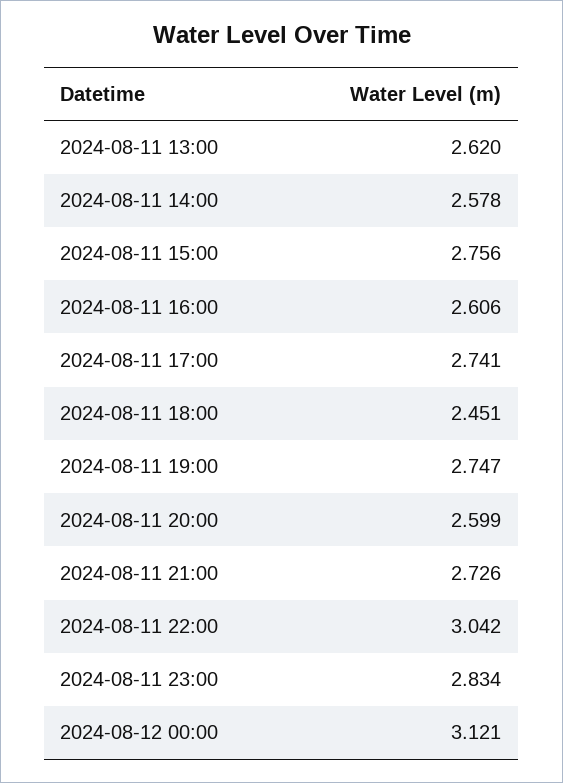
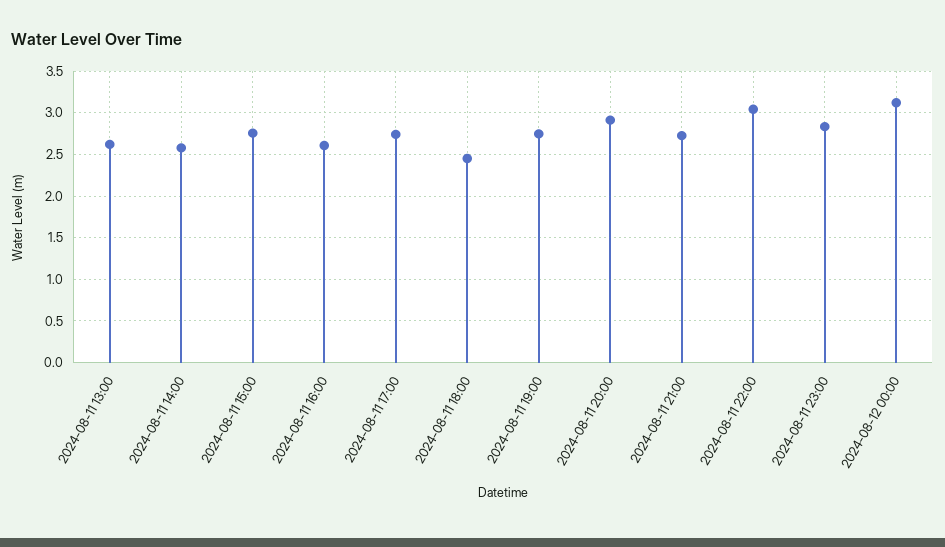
  {
    "2024-08-11 13:00": 2.62,
    "2024-08-11 14:00": 2.578,
    "2024-08-11 15:00": 2.756,
    "2024-08-11 16:00": 2.606,
    "2024-08-11 17:00": 2.741,
    "2024-08-11 18:00": 2.451,
    "2024-08-11 19:00": 2.747,
-   "2024-08-11 20:00": 2.599,
+   "2024-08-11 20:00": 2.9,
    "2024-08-11 21:00": 2.726,
    "2024-08-11 22:00": 3.042,
    "2024-08-11 23:00": 2.834,
    "2024-08-12 00:00": 3.121
  }

